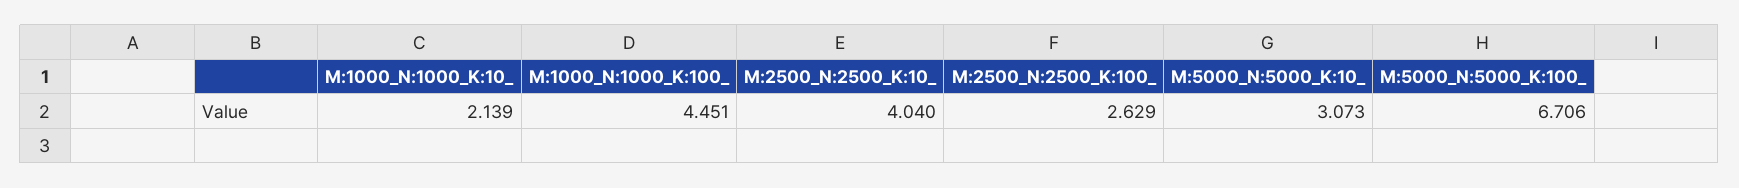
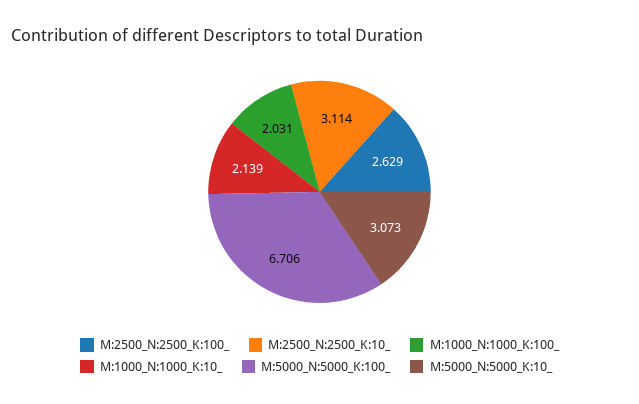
  {
    "M:1000_N:1000_K:10_": 2.139,
-   "M:1000_N:1000_K:100_": 4.451,
+   "M:1000_N:1000_K:100_": 2.031,
-   "M:2500_N:2500_K:10_": 4.04,
+   "M:2500_N:2500_K:10_": 3.114,
    "M:2500_N:2500_K:100_": 2.629,
    "M:5000_N:5000_K:10_": 3.073,
    "M:5000_N:5000_K:100_": 6.706
  }

